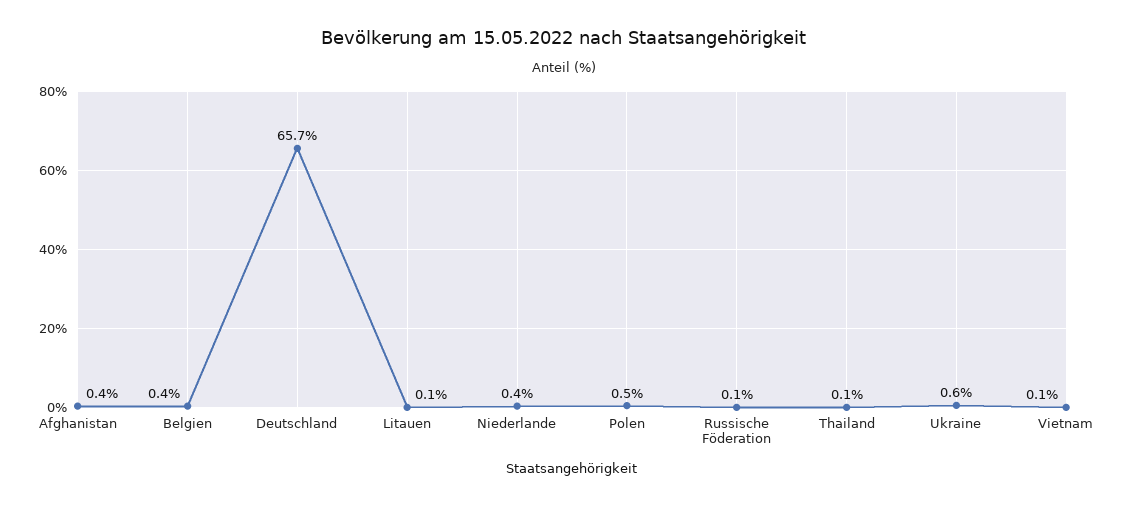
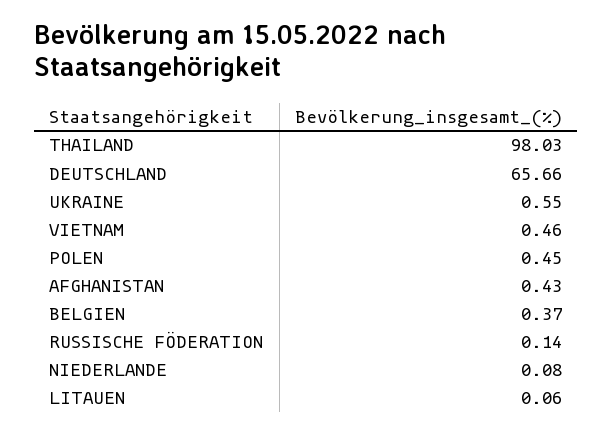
  {
    "Afghanistan": 0.43,
    "Belgien": 0.37,
    "Deutschland": 65.66,
    "Litauen": 0.06,
-   "Niederlande": 0.4,
+   "Niederlande": 0.08,
    "Polen": 0.45,
    "Russische Föderation": 0.14,
-   "Thailand": 0.1,
+   "Thailand": 98.03,
    "Ukraine": 0.55,
-   "Vietnam": 0.1
+   "Vietnam": 0.46
  }

